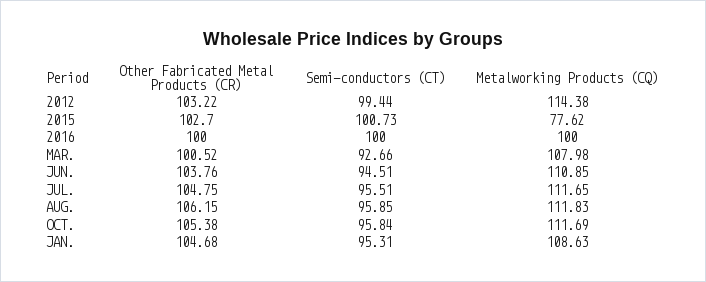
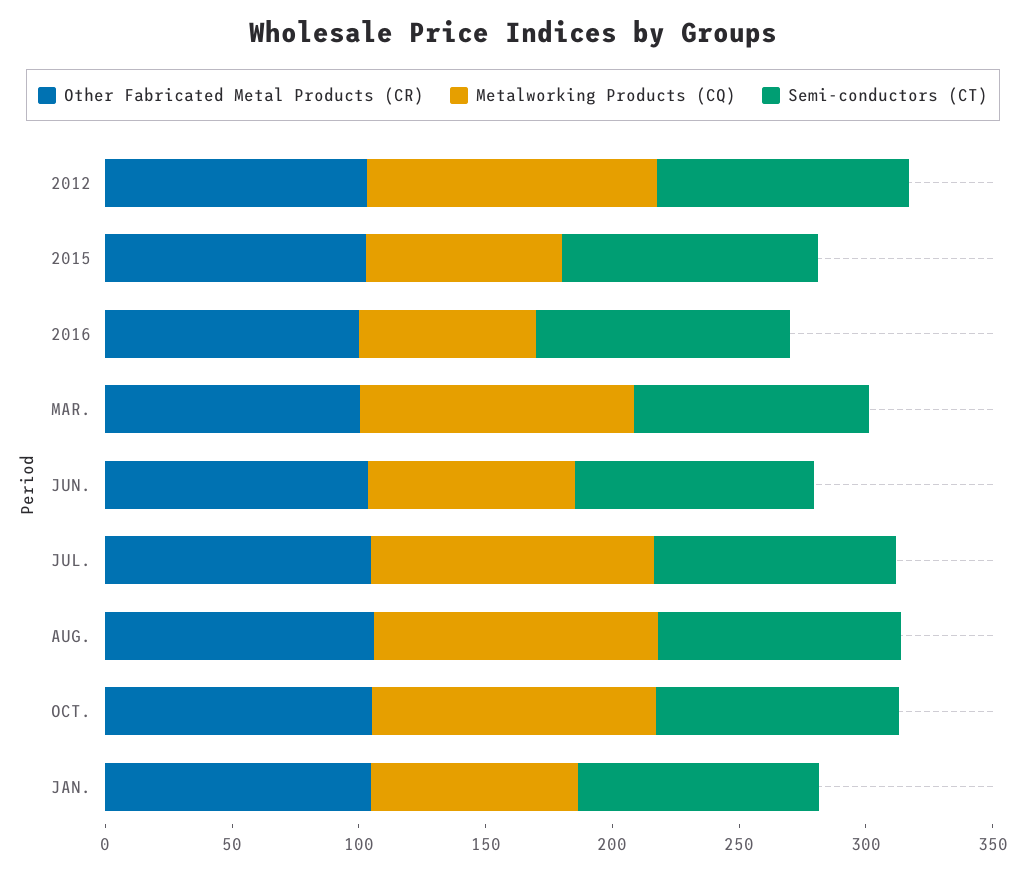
  {
    "Other Fabricated Metal Products (CR)": {
      "2012": 103.22,
      "2015": 102.7,
      "2016": 100,
      "MAR.": 100.52,
      "JUN.": 103.76,
      "JUL.": 104.75,
      "AUG.": 106.15,
      "OCT.": 105.38,
      "JAN.": 104.68
    },
    "Semi-conductors (CT)": {
      "2012": 99.44,
      "2015": 100.73,
      "2016": 100,
      "MAR.": 92.66,
      "JUN.": 94.51,
      "JUL.": 95.51,
      "AUG.": 95.85,
      "OCT.": 95.84,
      "JAN.": 95.31
    },
    "Metalworking Products (CQ)": {
      "2012": 114.38,
      "2015": 77.62,
-     "2016": 100,
+     "2016": 70,
      "MAR.": 107.98,
-     "JUN.": 110.85,
+     "JUN.": 80,
      "JUL.": 111.65,
      "AUG.": 111.83,
      "OCT.": 111.69,
-     "JAN.": 108.63
+     "JAN.": 80
    }
  }

